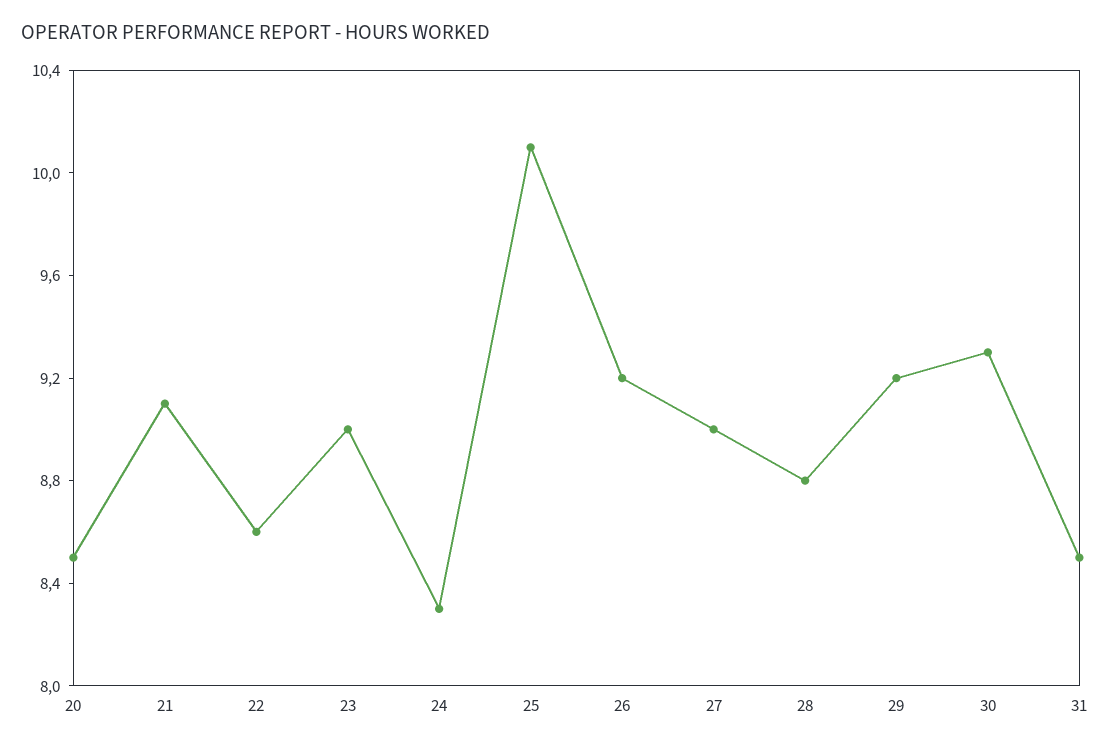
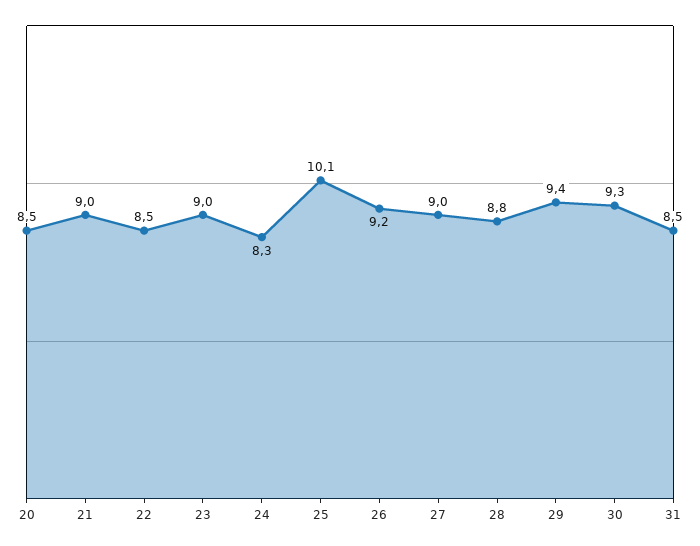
  {
    "20": 8.5,
-   "21": 9.1,
+   "21": 9,
-   "22": 8.6,
+   "22": 8.5,
    "23": 9,
    "24": 8.3,
    "25": 10.1,
    "26": 9.2,
    "27": 9,
    "28": 8.8,
-   "29": 9.2,
+   "29": 9.4,
    "30": 9.3,
    "31": 8.5
  }

